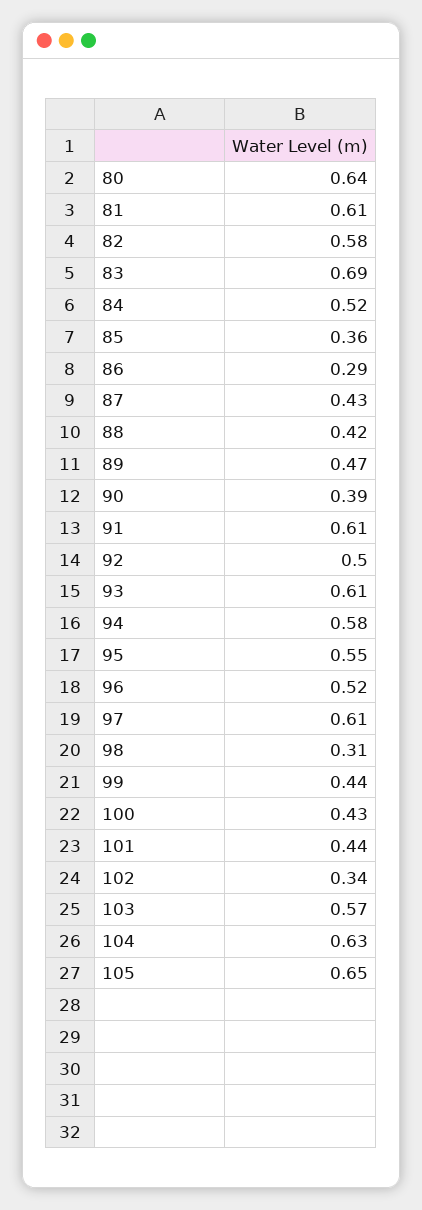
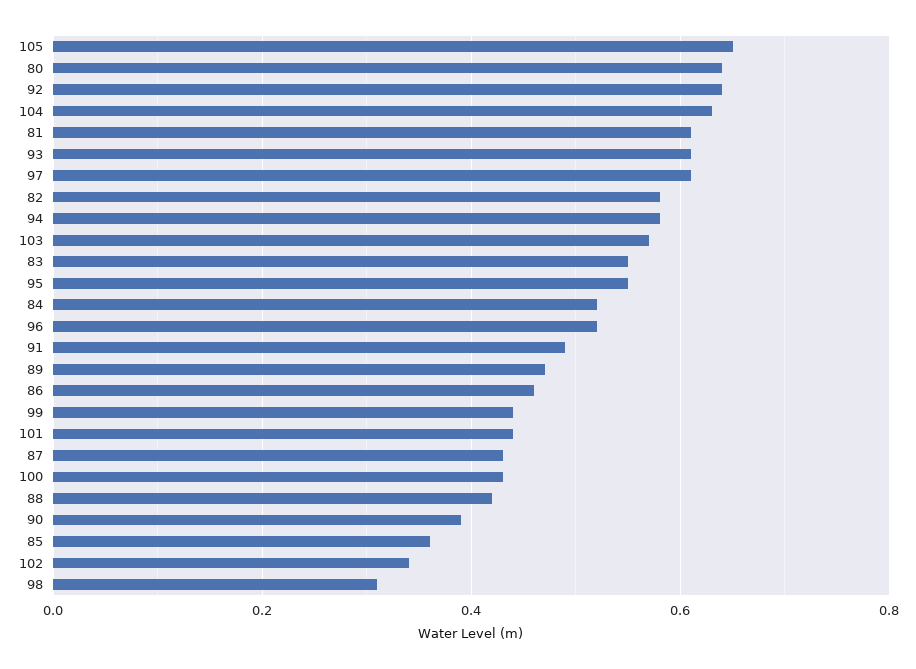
  {
    "80": 0.64,
    "81": 0.61,
    "82": 0.58,
-   "83": 0.69,
+   "83": 0.55,
    "84": 0.52,
    "85": 0.36,
-   "86": 0.29,
+   "86": 0.45,
    "87": 0.43,
    "88": 0.42,
    "89": 0.47,
    "90": 0.39,
-   "91": 0.61,
+   "91": 0.5,
-   "92": 0.5,
+   "92": 0.65,
    "93": 0.61,
    "94": 0.58,
    "95": 0.55,
    "96": 0.52,
    "97": 0.61,
    "98": 0.31,
    "99": 0.44,
    "100": 0.43,
    "101": 0.44,
    "102": 0.34,
    "103": 0.57,
    "104": 0.63,
    "105": 0.65
  }

